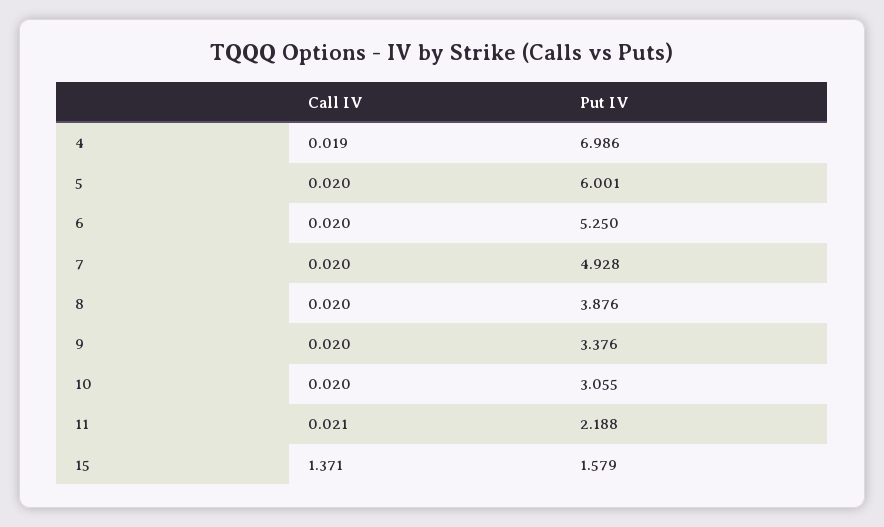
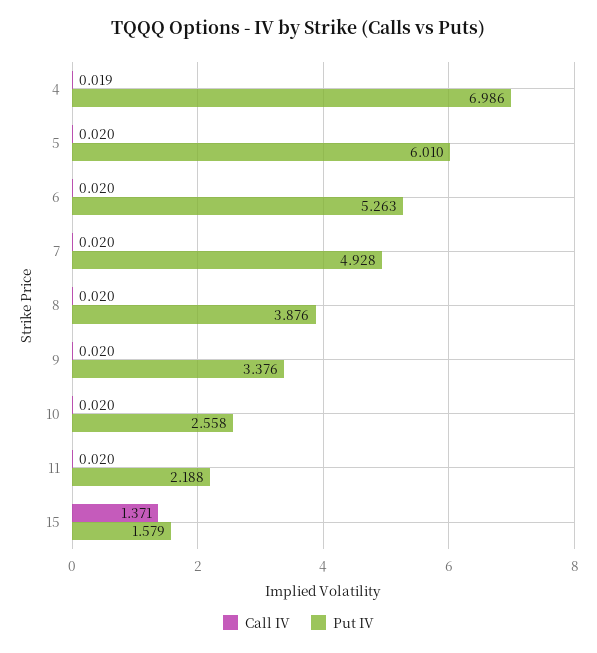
  {
    "Call IV": {
      "4": 0.019,
      "5": 0.02,
      "6": 0.02,
      "7": 0.02,
      "8": 0.02,
      "9": 0.02,
      "10": 0.02,
-     "11": 0.021,
+     "11": 0.02,
      "15": 1.371
    },
    "Put IV": {
      "4": 6.986,
-     "5": 6.001,
+     "5": 6.01,
-     "6": 5.25,
+     "6": 5.263,
      "7": 4.928,
      "8": 3.876,
      "9": 3.376,
-     "10": 3.055,
+     "10": 2.558,
      "11": 2.188,
      "15": 1.579
    }
  }

